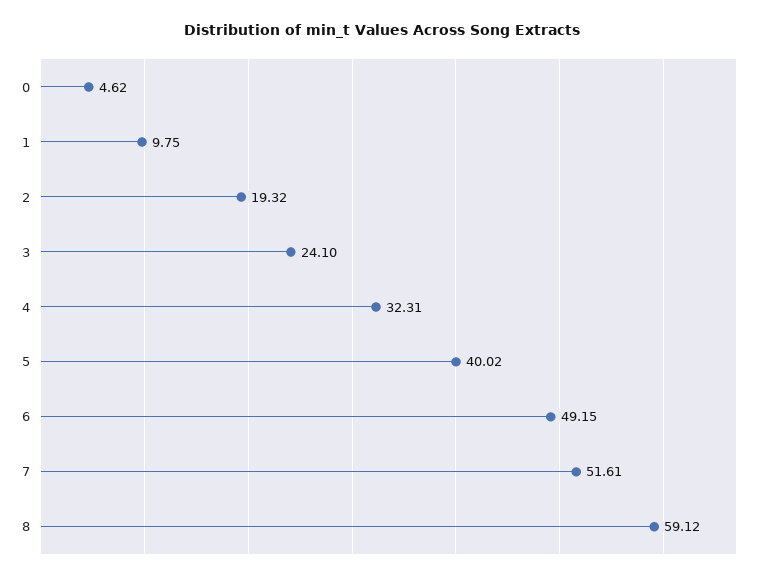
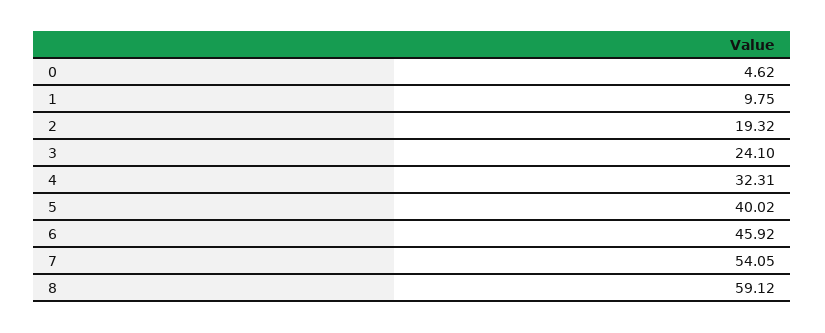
  {
    "0": 4.62,
    "1": 9.75,
    "2": 19.32,
    "3": 24.1,
    "4": 32.31,
    "5": 40.02,
-   "6": 49.15,
+   "6": 45.92,
-   "7": 51.61,
+   "7": 54.05,
    "8": 59.12
  }

